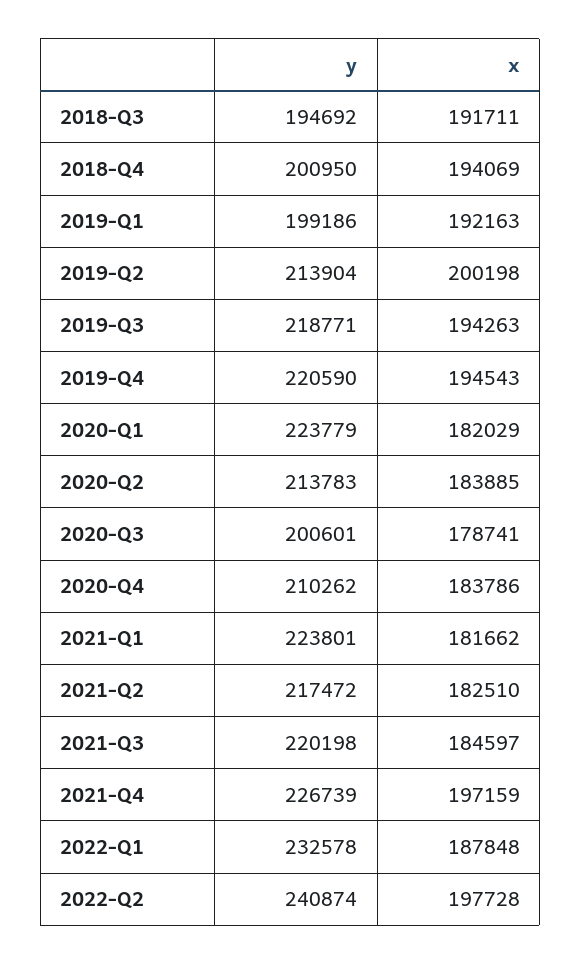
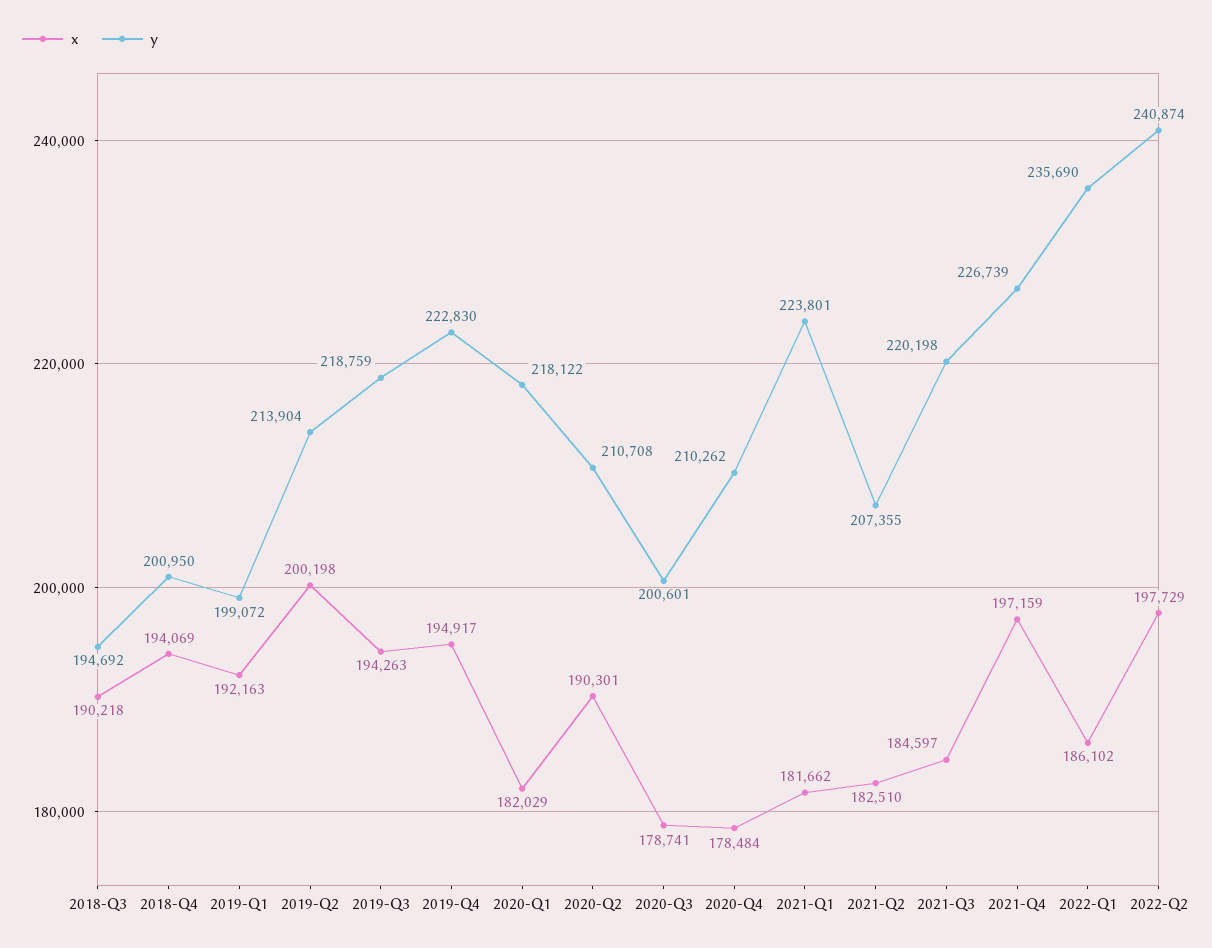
  {
    "y": {
      "2018-Q3": 194692,
      "2018-Q4": 200950,
-     "2019-Q1": 199186,
+     "2019-Q1": 199072,
      "2019-Q2": 213904,
-     "2019-Q3": 218771,
+     "2019-Q3": 218759,
-     "2019-Q4": 220590,
+     "2019-Q4": 222830,
-     "2020-Q1": 223779,
+     "2020-Q1": 218122,
-     "2020-Q2": 213783,
+     "2020-Q2": 210708,
      "2020-Q3": 200601,
      "2020-Q4": 210262,
      "2021-Q1": 223801,
-     "2021-Q2": 217472,
+     "2021-Q2": 207355,
      "2021-Q3": 220198,
      "2021-Q4": 226739,
-     "2022-Q1": 232578,
+     "2022-Q1": 235690,
      "2022-Q2": 240874
    },
    "x": {
-     "2018-Q3": 191711,
+     "2018-Q3": 190218,
      "2018-Q4": 194069,
      "2019-Q1": 192163,
      "2019-Q2": 200198,
      "2019-Q3": 194263,
-     "2019-Q4": 194543,
+     "2019-Q4": 194917,
      "2020-Q1": 182029,
-     "2020-Q2": 183885,
+     "2020-Q2": 190301,
      "2020-Q3": 178741,
-     "2020-Q4": 183786,
+     "2020-Q4": 178484,
      "2021-Q1": 181662,
      "2021-Q2": 182510,
      "2021-Q3": 184597,
      "2021-Q4": 197159,
-     "2022-Q1": 187848,
+     "2022-Q1": 186102,
-     "2022-Q2": 197728
+     "2022-Q2": 197729
    }
  }

